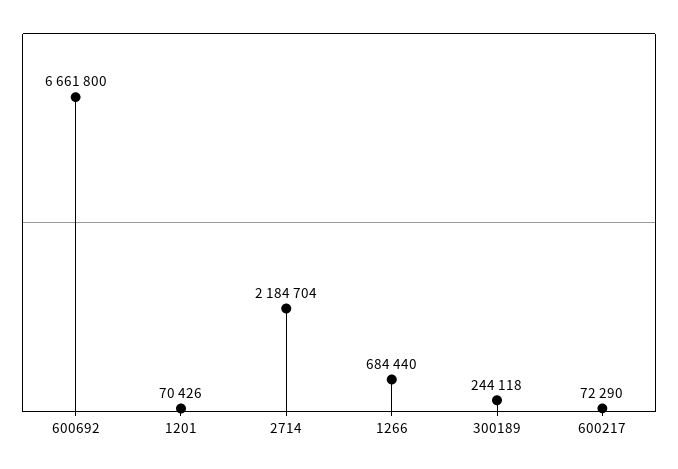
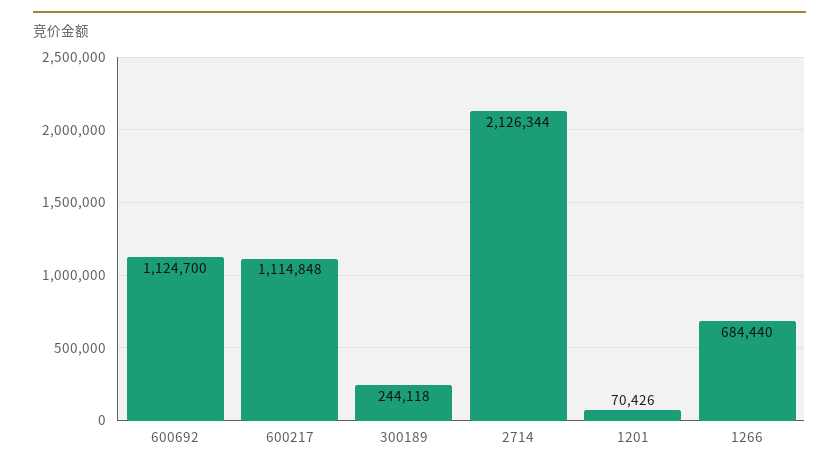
  {
-   "600692": 6661800,
+   "600692": 1124700,
    "1201": 70426,
-   "2714": 2184704,
+   "2714": 2126344,
    "1266": 684440,
    "300189": 244118,
-   "600217": 72290
+   "600217": 1114848
  }

